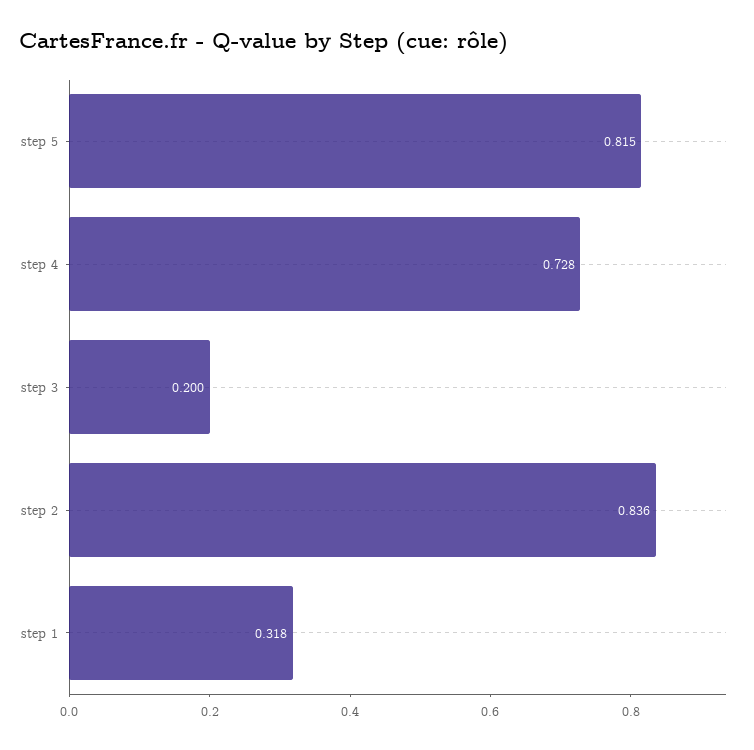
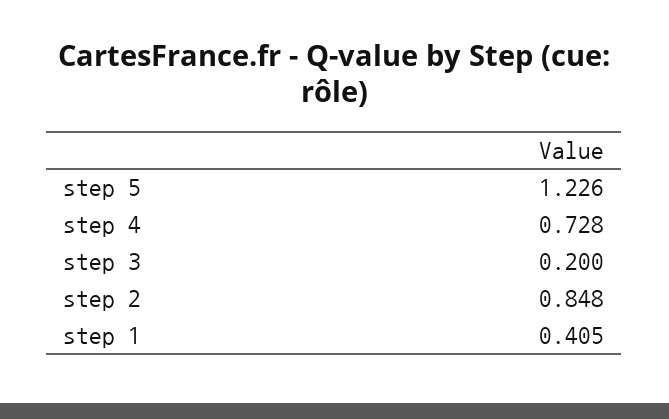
  {
-   "step 5": 0.815,
+   "step 5": 1.226,
    "step 4": 0.728,
    "step 3": 0.2,
-   "step 2": 0.836,
+   "step 2": 0.848,
-   "step 1": 0.318
+   "step 1": 0.405
  }

